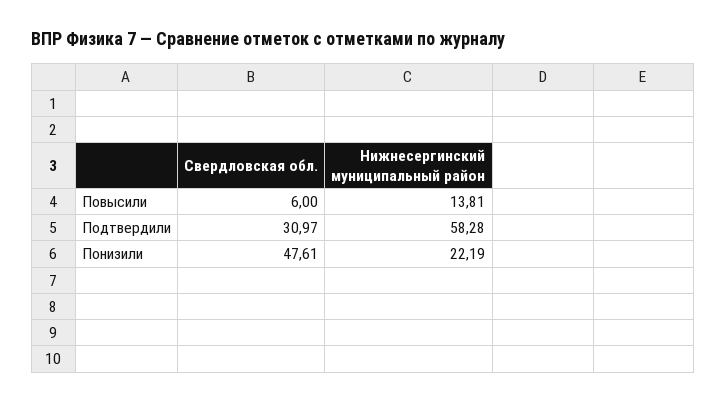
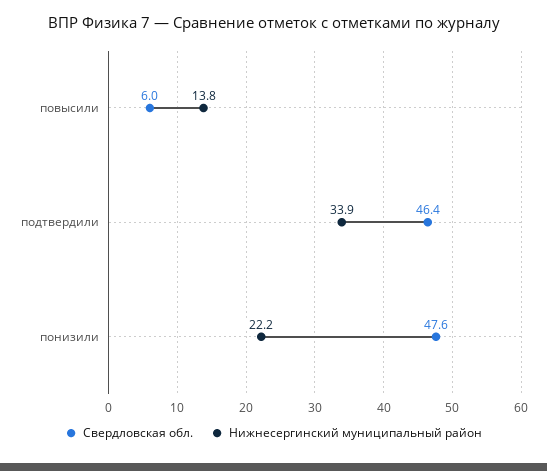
  {
    "Свердловская обл.": {
      "Повысили": 6,
-     "Подтвердили": 30.97,
+     "Подтвердили": 46.4,
      "Понизили": 47.61
    },
    "Нижнесергинский муниципальный район": {
      "Повысили": 13.81,
-     "Подтвердили": 58.28,
+     "Подтвердили": 33.9,
      "Понизили": 22.19
    }
  }

